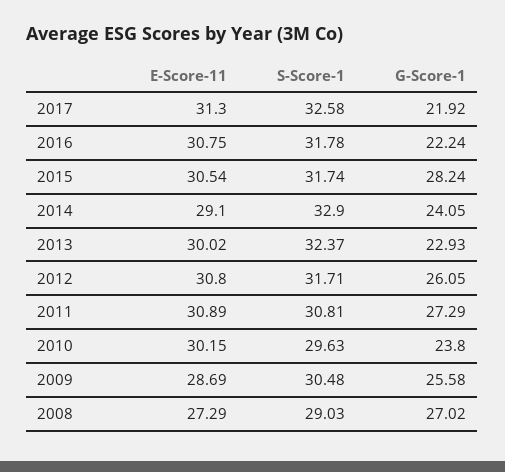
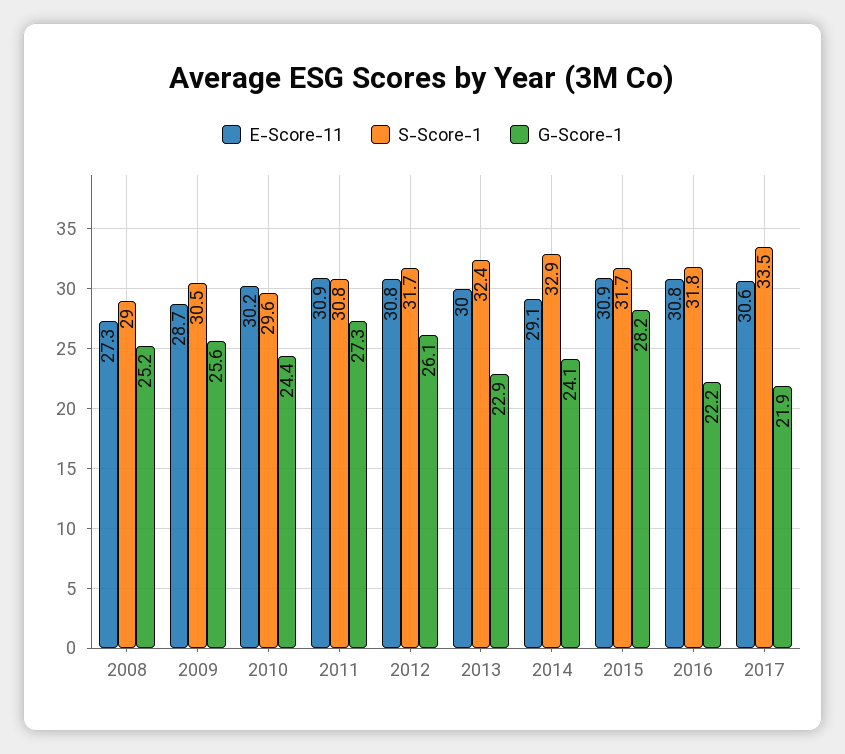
  {
    "E-Score-11": {
-     "2017": 31.3,
+     "2017": 30.6,
      "2016": 30.75,
-     "2015": 30.54,
+     "2015": 30.9,
      "2014": 29.1,
      "2013": 30.02,
      "2012": 30.8,
      "2011": 30.89,
      "2010": 30.15,
      "2009": 28.69,
      "2008": 27.29
    },
    "S-Score-1": {
-     "2017": 32.58,
+     "2017": 33.5,
      "2016": 31.78,
      "2015": 31.74,
      "2014": 32.9,
      "2013": 32.37,
      "2012": 31.71,
      "2011": 30.81,
      "2010": 29.63,
      "2009": 30.48,
      "2008": 29.03
    },
    "G-Score-1": {
      "2017": 21.92,
      "2016": 22.24,
      "2015": 28.24,
      "2014": 24.05,
      "2013": 22.93,
      "2012": 26.05,
      "2011": 27.29,
-     "2010": 23.8,
+     "2010": 24.4,
      "2009": 25.58,
-     "2008": 27.02
+     "2008": 25.2
    }
  }

